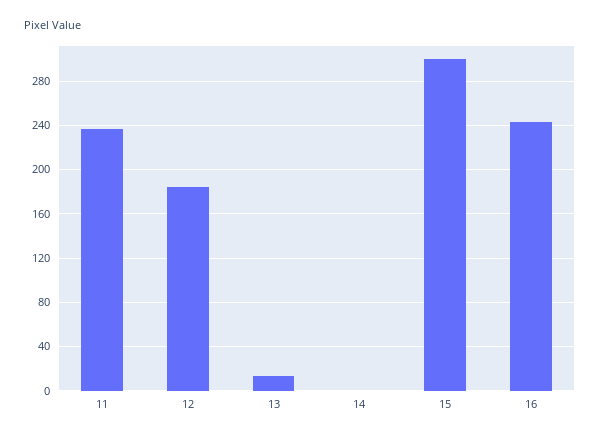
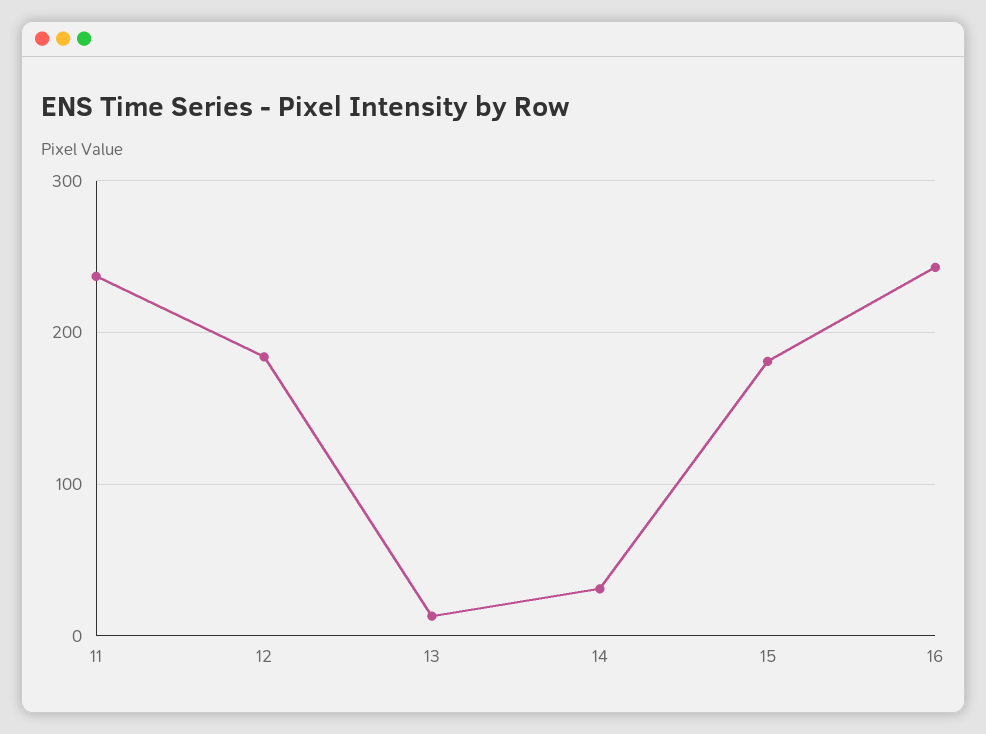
  {
    "11": 240,
    "12": 180,
    "13": 10,
-   "14": 0,
+   "14": 30,
-   "15": 300,
+   "15": 180,
    "16": 240
  }

